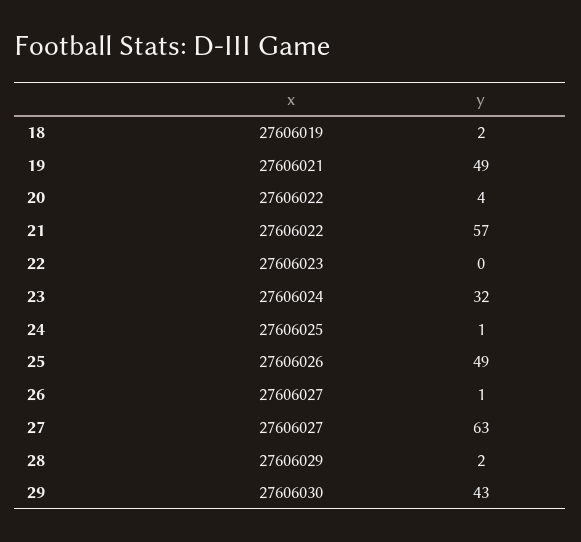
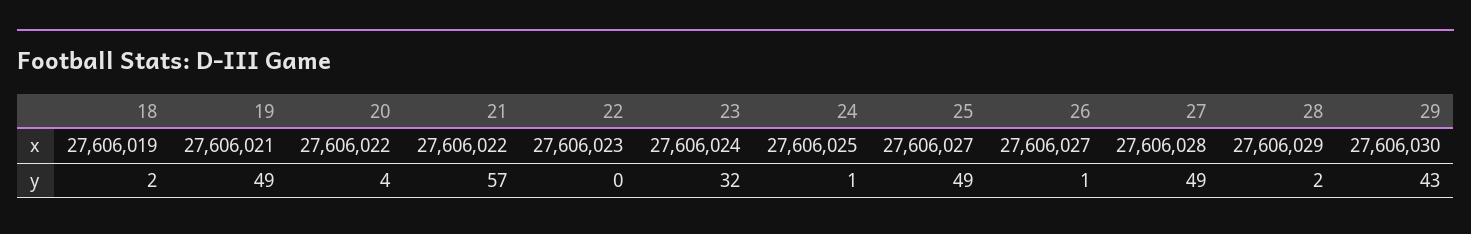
  {
    "x": {
      "18": 27606019,
      "19": 27606021,
      "20": 27606022,
      "21": 27606022,
      "22": 27606023,
      "23": 27606024,
      "24": 27606025,
-     "25": 27606026,
+     "25": 27606027,
      "26": 27606027,
-     "27": 27606027,
+     "27": 27606028,
      "28": 27606029,
      "29": 27606030
    },
    "y": {
      "18": 2,
      "19": 49,
      "20": 4,
      "21": 57,
      "22": 0,
      "23": 32,
      "24": 1,
      "25": 49,
      "26": 1,
-     "27": 63,
+     "27": 49,
      "28": 2,
      "29": 43
    }
  }

